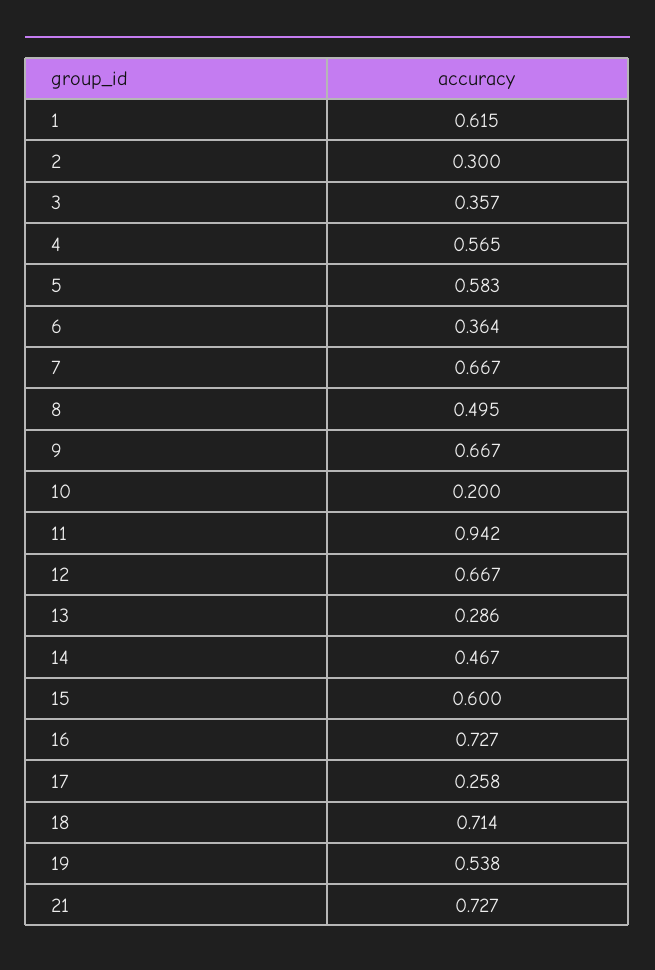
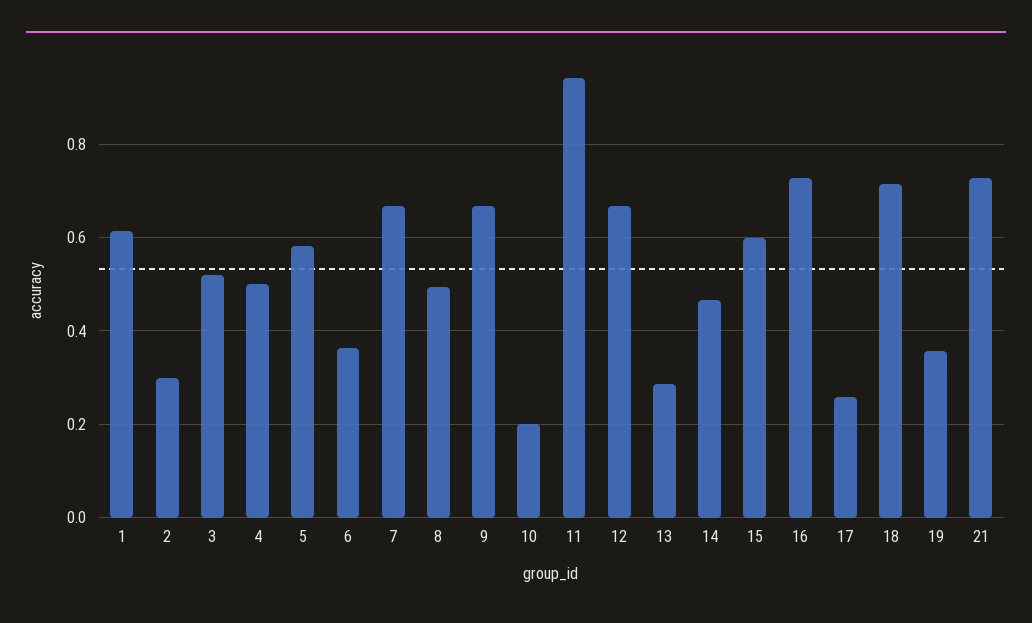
  {
    "1": 0.615,
    "2": 0.3,
-   "3": 0.357,
+   "3": 0.52,
-   "4": 0.565,
+   "4": 0.5,
    "5": 0.583,
    "6": 0.364,
    "7": 0.667,
    "8": 0.495,
    "9": 0.667,
    "10": 0.2,
    "11": 0.942,
    "12": 0.667,
    "13": 0.286,
    "14": 0.467,
    "15": 0.6,
    "16": 0.727,
    "17": 0.258,
    "18": 0.714,
-   "19": 0.538,
+   "19": 0.36,
    "21": 0.727
  }

